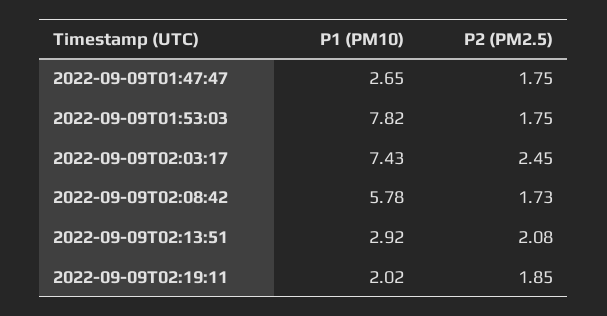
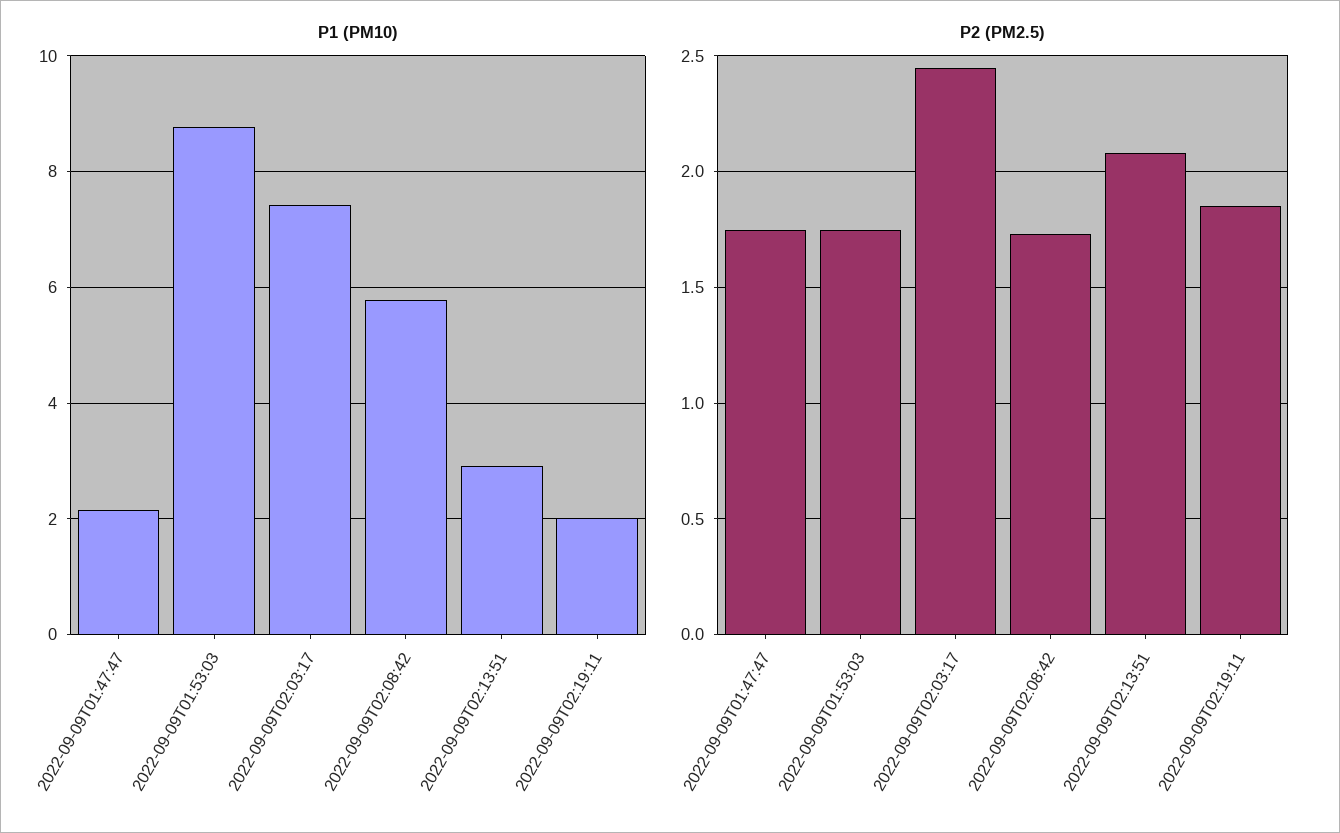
  {
    "P1 (PM10)": {
-     "2022-09-09T01:47:47": 2.65,
+     "2022-09-09T01:47:47": 2.2,
-     "2022-09-09T01:53:03": 7.82,
+     "2022-09-09T01:53:03": 8.8,
      "2022-09-09T02:03:17": 7.43,
      "2022-09-09T02:08:42": 5.78,
      "2022-09-09T02:13:51": 2.92,
      "2022-09-09T02:19:11": 2.02
    },
    "P2 (PM2.5)": {
      "2022-09-09T01:47:47": 1.75,
      "2022-09-09T01:53:03": 1.75,
      "2022-09-09T02:03:17": 2.45,
      "2022-09-09T02:08:42": 1.73,
      "2022-09-09T02:13:51": 2.08,
      "2022-09-09T02:19:11": 1.85
    }
  }

